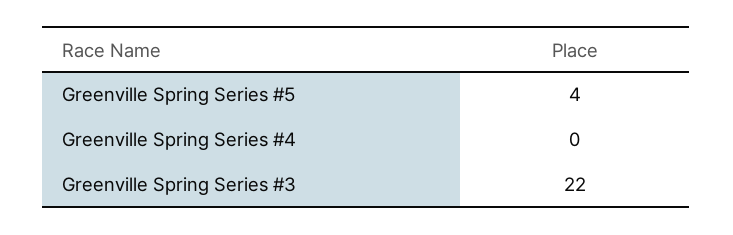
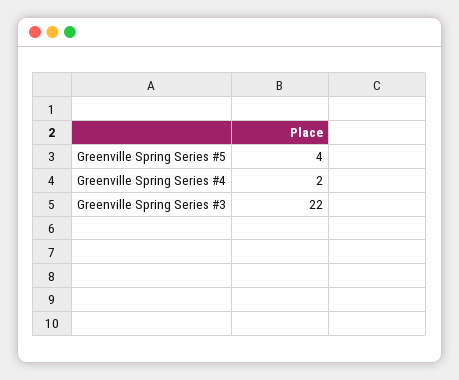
  {
    "Greenville Spring Series #5": 4,
-   "Greenville Spring Series #4": 0,
+   "Greenville Spring Series #4": 2,
    "Greenville Spring Series #3": 22
  }

